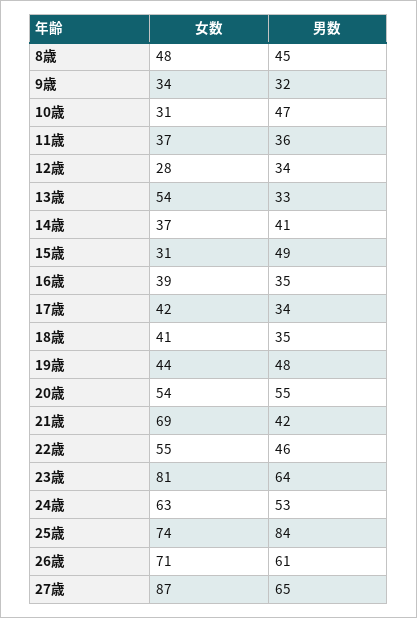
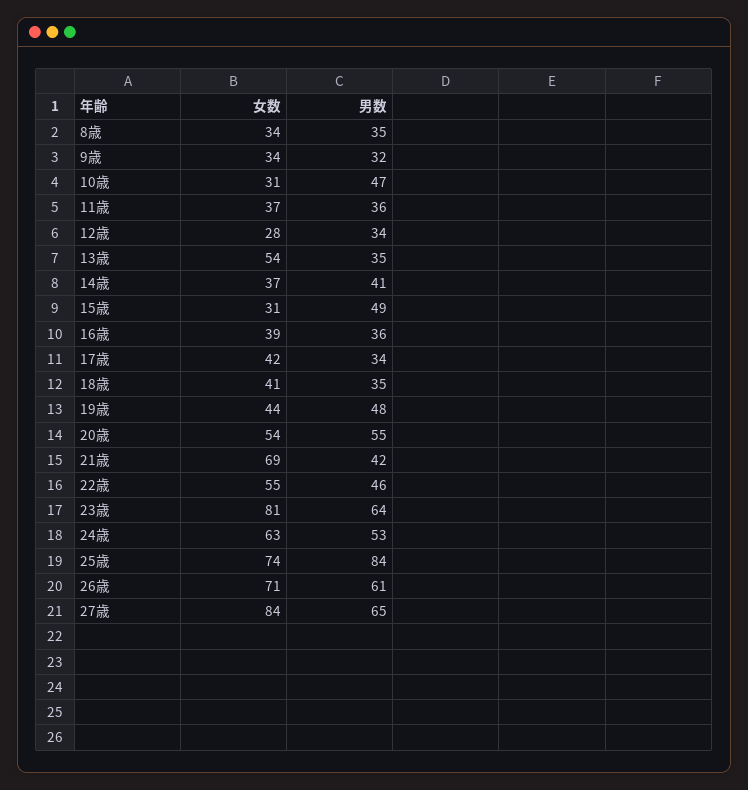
  {
    "女数": {
-     "8歳": 48,
+     "8歳": 34,
      "9歳": 34,
      "10歳": 31,
      "11歳": 37,
      "12歳": 28,
      "13歳": 54,
      "14歳": 37,
      "15歳": 31,
      "16歳": 39,
      "17歳": 42,
      "18歳": 41,
      "19歳": 44,
      "20歳": 54,
      "21歳": 69,
      "22歳": 55,
      "23歳": 81,
      "24歳": 63,
      "25歳": 74,
      "26歳": 71,
-     "27歳": 87
+     "27歳": 84
    },
    "男数": {
-     "8歳": 45,
+     "8歳": 35,
      "9歳": 32,
      "10歳": 47,
      "11歳": 36,
      "12歳": 34,
-     "13歳": 33,
+     "13歳": 35,
      "14歳": 41,
      "15歳": 49,
-     "16歳": 35,
+     "16歳": 36,
      "17歳": 34,
      "18歳": 35,
      "19歳": 48,
      "20歳": 55,
      "21歳": 42,
      "22歳": 46,
      "23歳": 64,
      "24歳": 53,
      "25歳": 84,
      "26歳": 61,
      "27歳": 65
    }
  }

